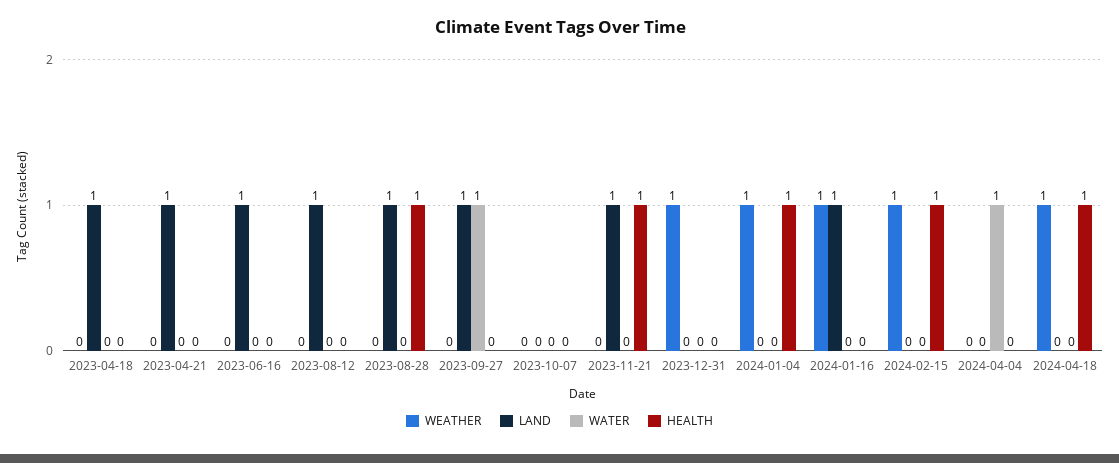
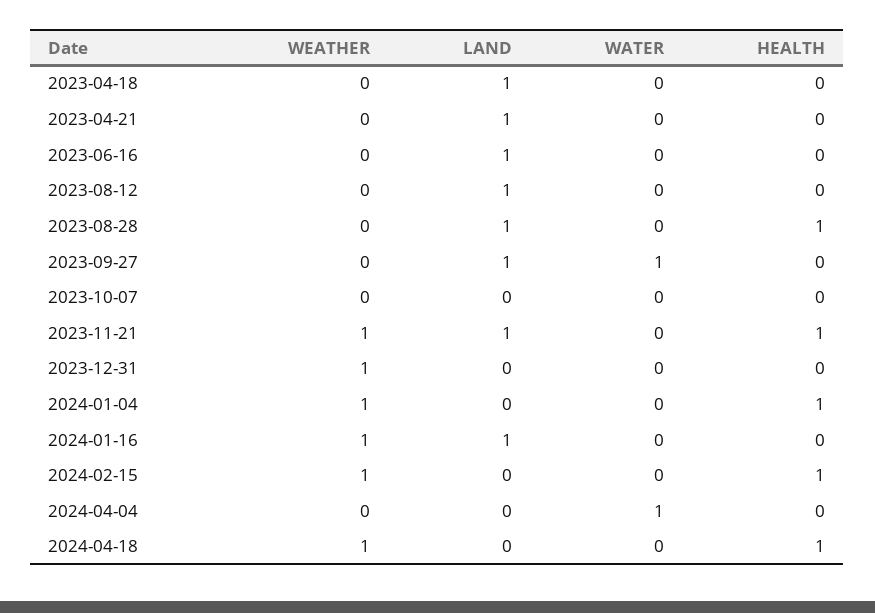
  {
    "WEATHER": {
      "2023-04-18": 0,
      "2023-04-21": 0,
      "2023-06-16": 0,
      "2023-08-12": 0,
      "2023-08-28": 0,
      "2023-09-27": 0,
      "2023-10-07": 0,
-     "2023-11-21": 0,
+     "2023-11-21": 1,
      "2023-12-31": 1,
      "2024-01-04": 1,
      "2024-01-16": 1,
      "2024-02-15": 1,
      "2024-04-04": 0,
      "2024-04-18": 1
    },
    "LAND": {
      "2023-04-18": 1,
      "2023-04-21": 1,
      "2023-06-16": 1,
      "2023-08-12": 1,
      "2023-08-28": 1,
      "2023-09-27": 1,
      "2023-10-07": 0,
      "2023-11-21": 1,
      "2023-12-31": 0,
      "2024-01-04": 0,
      "2024-01-16": 1,
      "2024-02-15": 0,
      "2024-04-04": 0,
      "2024-04-18": 0
    },
    "WATER": {
      "2023-04-18": 0,
      "2023-04-21": 0,
      "2023-06-16": 0,
      "2023-08-12": 0,
      "2023-08-28": 0,
      "2023-09-27": 1,
      "2023-10-07": 0,
      "2023-11-21": 0,
      "2023-12-31": 0,
      "2024-01-04": 0,
      "2024-01-16": 0,
      "2024-02-15": 0,
      "2024-04-04": 1,
      "2024-04-18": 0
    },
    "HEALTH": {
      "2023-04-18": 0,
      "2023-04-21": 0,
      "2023-06-16": 0,
      "2023-08-12": 0,
      "2023-08-28": 1,
      "2023-09-27": 0,
      "2023-10-07": 0,
      "2023-11-21": 1,
      "2023-12-31": 0,
      "2024-01-04": 1,
      "2024-01-16": 0,
      "2024-02-15": 1,
      "2024-04-04": 0,
      "2024-04-18": 1
    }
  }

